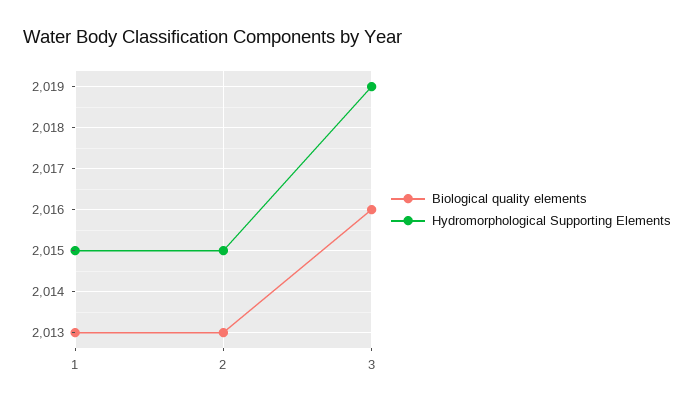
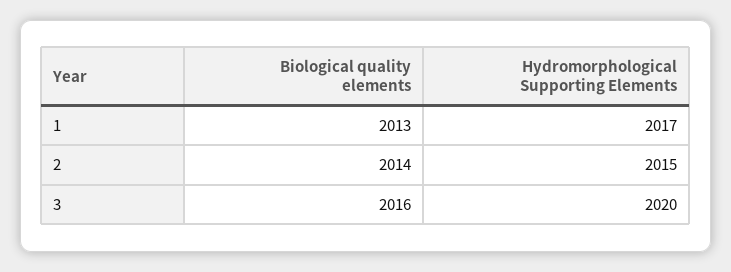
  {
    "Biological quality elements": {
      "1": 2013,
-     "2": 2013,
+     "2": 2014,
      "3": 2016
    },
    "Hydromorphological Supporting Elements": {
-     "1": 2015,
+     "1": 2017,
      "2": 2015,
-     "3": 2019
+     "3": 2020
    }
  }

